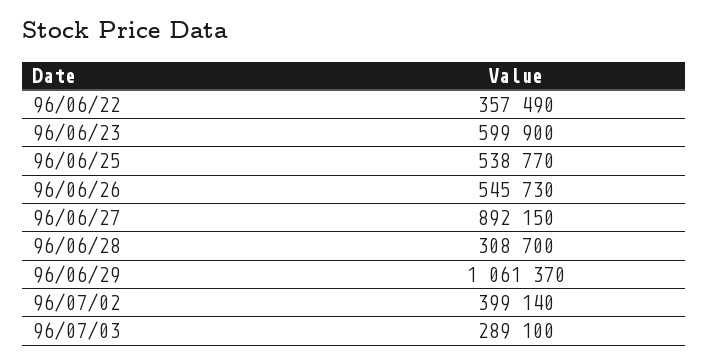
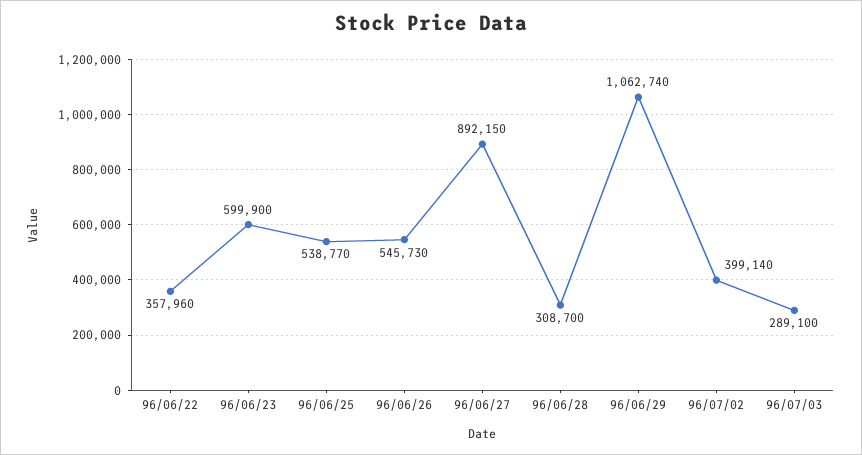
  {
-   "96/06/22": 357490,
+   "96/06/22": 357960,
    "96/06/23": 599900,
    "96/06/25": 538770,
    "96/06/26": 545730,
    "96/06/27": 892150,
    "96/06/28": 308700,
-   "96/06/29": 1061370,
+   "96/06/29": 1062740,
    "96/07/02": 399140,
    "96/07/03": 289100
  }

